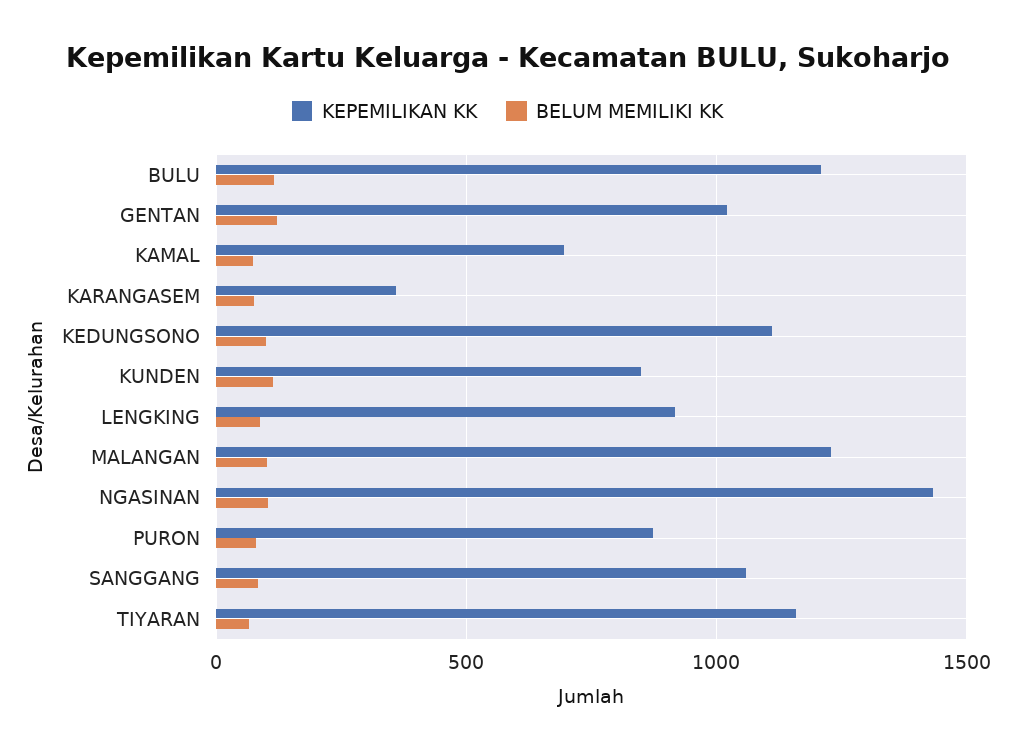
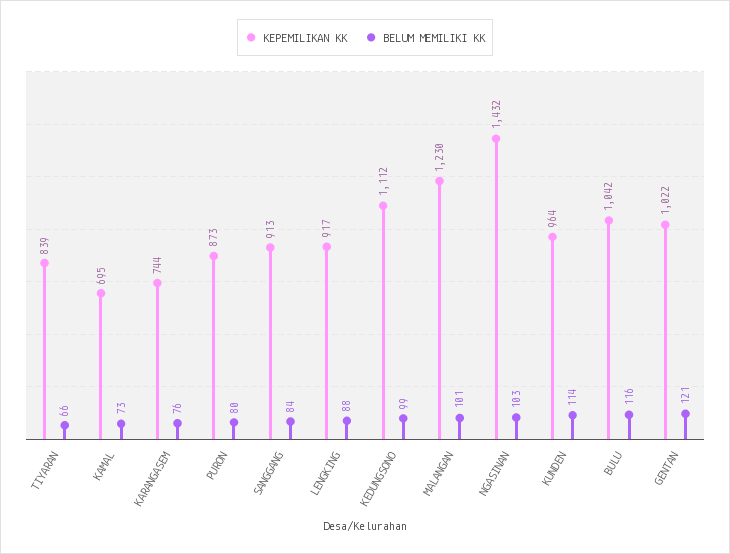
  {
    "KEPEMILIKAN KK": {
-     "BULU": 1200,
+     "BULU": 1042,
      "GENTAN": 1022,
      "KAMAL": 695,
-     "KARANGASEM": 350,
+     "KARANGASEM": 744,
      "KEDUNGSONO": 1112,
-     "KUNDEN": 850,
+     "KUNDEN": 964,
      "LENGKING": 917,
      "MALANGAN": 1230,
      "NGASINAN": 1432,
      "PURON": 873,
-     "SANGGANG": 1050,
+     "SANGGANG": 913,
-     "TIYARAN": 1150
+     "TIYARAN": 839
    },
    "BELUM MEMILIKI KK": {
      "BULU": 116,
      "GENTAN": 121,
      "KAMAL": 73,
      "KARANGASEM": 76,
      "KEDUNGSONO": 99,
      "KUNDEN": 114,
      "LENGKING": 88,
      "MALANGAN": 101,
      "NGASINAN": 103,
      "PURON": 80,
      "SANGGANG": 84,
      "TIYARAN": 66
    }
  }

